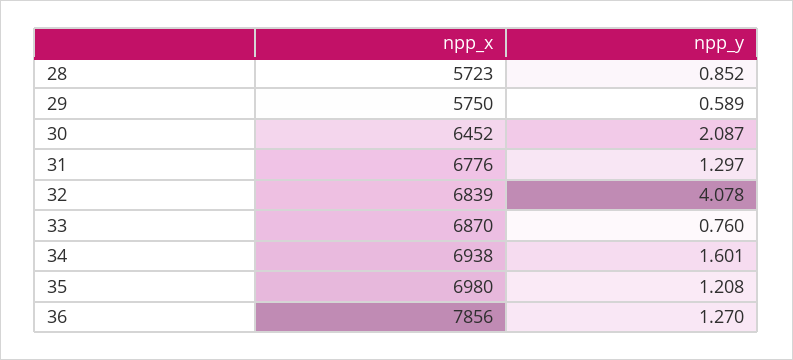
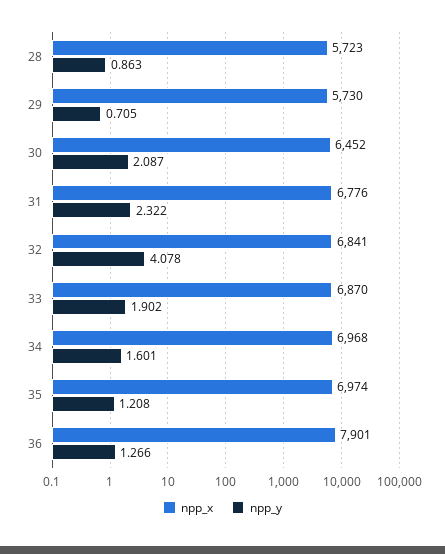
  {
    "npp_x": {
      "28": 5723,
-     "29": 5750,
+     "29": 5730,
      "30": 6452,
      "31": 6776,
-     "32": 6839,
+     "32": 6841,
      "33": 6870,
-     "34": 6938,
+     "34": 6968,
-     "35": 6980,
+     "35": 6974,
-     "36": 7856
+     "36": 7901
    },
    "npp_y": {
-     "28": 0.852,
+     "28": 0.863,
-     "29": 0.589,
+     "29": 0.705,
      "30": 2.087,
-     "31": 1.297,
+     "31": 2.322,
      "32": 4.078,
-     "33": 0.76,
+     "33": 1.902,
      "34": 1.601,
      "35": 1.208,
-     "36": 1.27
+     "36": 1.266
    }
  }

